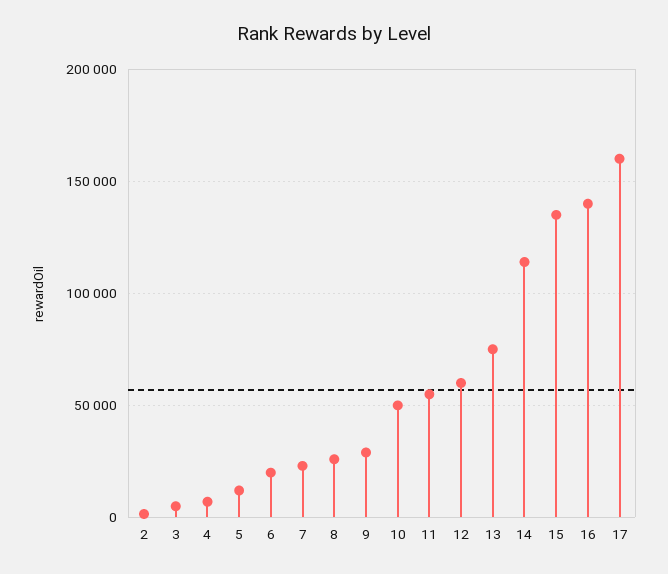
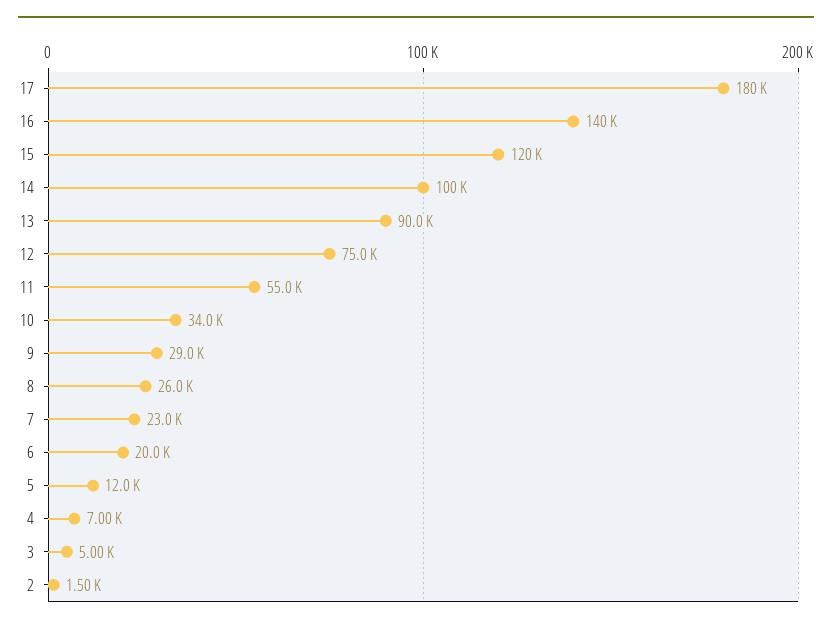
  {
    "2": 1500,
    "3": 5000,
    "4": 7000,
    "5": 12000,
    "6": 20000,
    "7": 23000,
    "8": 26000,
    "9": 29000,
-   "10": 50000,
+   "10": 34000,
    "11": 55000,
-   "12": 60000,
+   "12": 75000,
-   "13": 75000,
+   "13": 90000,
-   "14": 115000,
+   "14": 100000,
-   "15": 135000,
+   "15": 120000,
    "16": 140000,
-   "17": 160000
+   "17": 180000
  }

